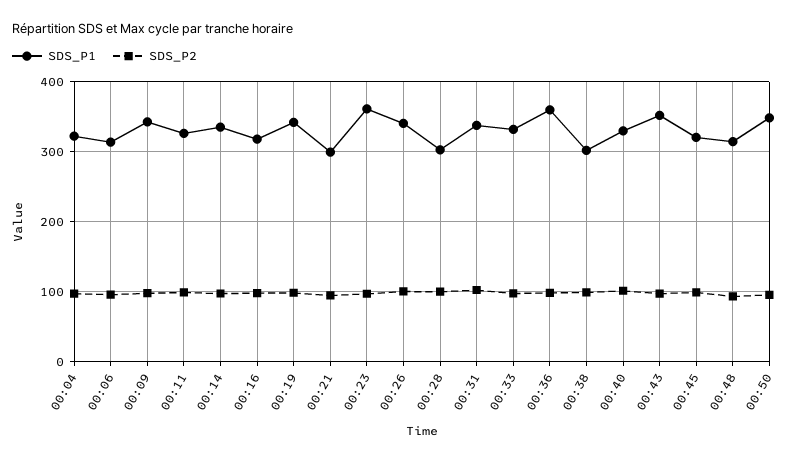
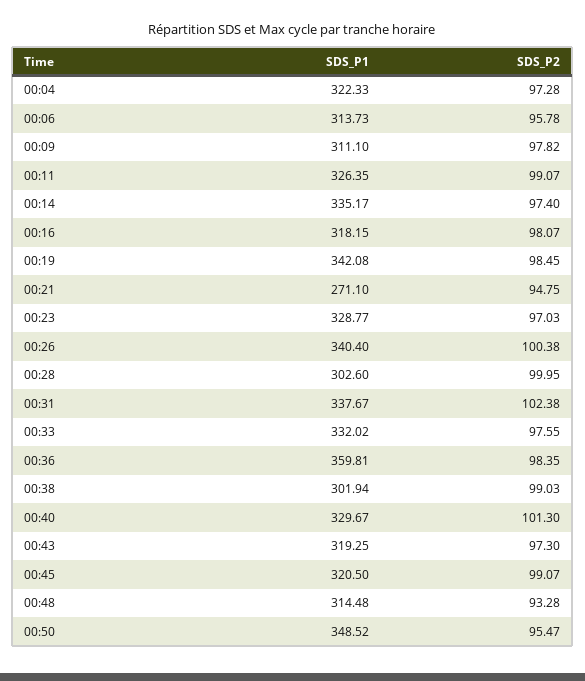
  {
    "SDS_P1": {
      "00:04": 322.33,
      "00:06": 313.73,
-     "00:09": 340,
+     "00:09": 311.1,
      "00:11": 326.35,
      "00:14": 335.17,
      "00:16": 318.15,
      "00:19": 342.08,
-     "00:21": 300,
+     "00:21": 271.1,
-     "00:23": 360,
+     "00:23": 328.77,
      "00:26": 340.4,
      "00:28": 302.6,
      "00:31": 337.67,
      "00:33": 332.02,
      "00:36": 359.81,
      "00:38": 301.94,
      "00:40": 329.67,
-     "00:43": 350,
+     "00:43": 319.25,
      "00:45": 320.5,
      "00:48": 314.48,
      "00:50": 348.52
    },
    "SDS_P2": {
      "00:04": 97.28,
      "00:06": 95.78,
      "00:09": 97.82,
      "00:11": 99.07,
      "00:14": 97.4,
      "00:16": 98.07,
      "00:19": 98.45,
      "00:21": 94.75,
      "00:23": 97.03,
      "00:26": 100.38,
      "00:28": 99.95,
      "00:31": 102.38,
      "00:33": 97.55,
      "00:36": 98.35,
      "00:38": 99.03,
      "00:40": 101.3,
      "00:43": 97.3,
      "00:45": 99.07,
      "00:48": 93.28,
      "00:50": 95.47
    }
  }

